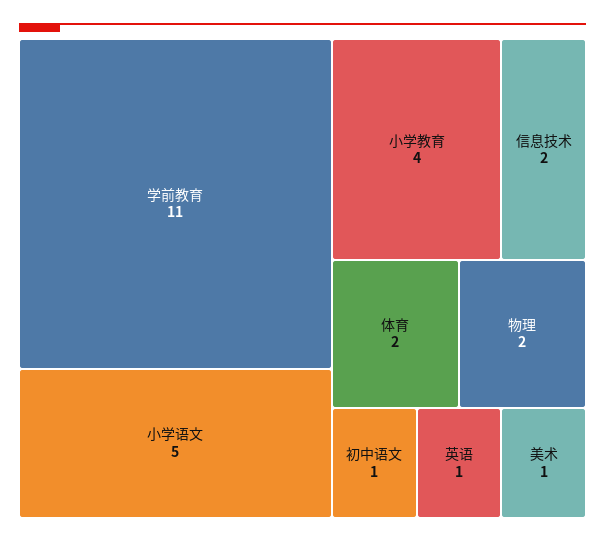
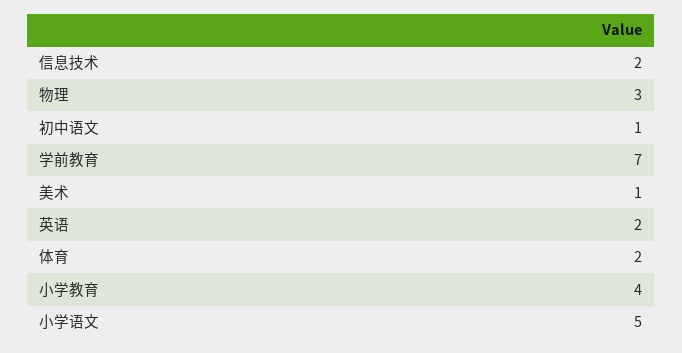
  {
-   "学前教育": 11,
+   "学前教育": 7,
    "小学语文": 5,
    "小学教育": 4,
    "信息技术": 2,
    "体育": 2,
-   "物理": 2,
+   "物理": 3,
    "初中语文": 1,
-   "英语": 1,
+   "英语": 2,
    "美术": 1
  }

